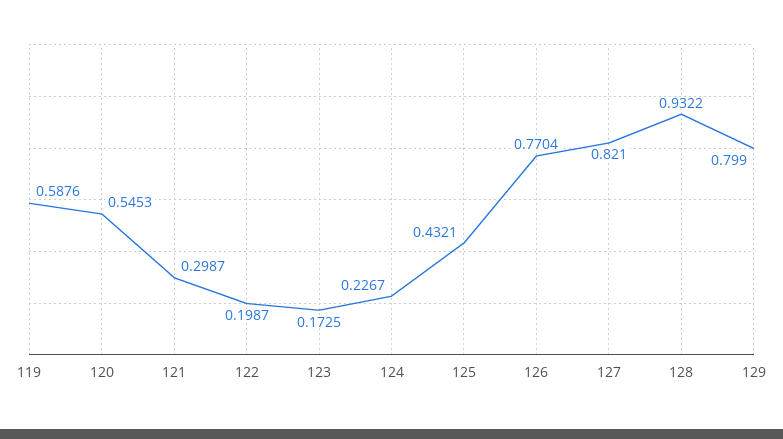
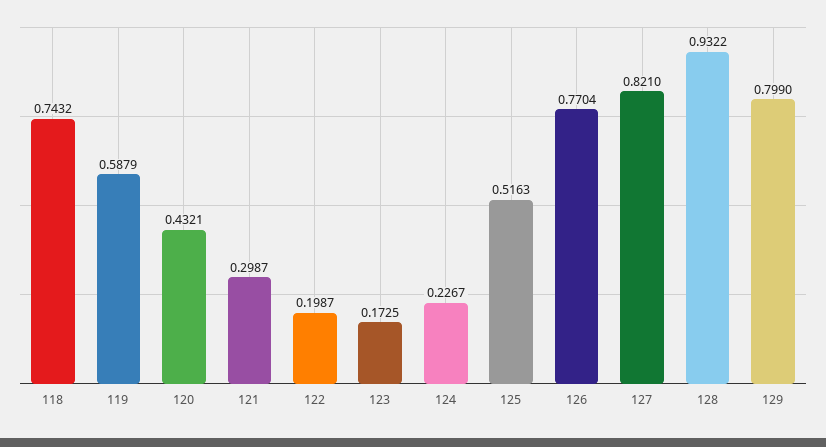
  {
-   "119": 0.5876,
+   "119": 0.5879,
-   "120": 0.5453,
+   "120": 0.4321,
    "121": 0.2987,
    "122": 0.1987,
    "123": 0.1725,
    "124": 0.2267,
-   "125": 0.4321,
+   "125": 0.5163,
    "126": 0.7704,
    "127": 0.821,
    "128": 0.9322,
-   "129": 0.799
+   "129": 0.799,
+   "118": 0.7432
  }

